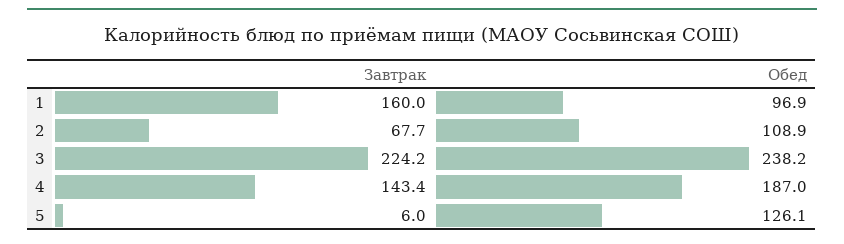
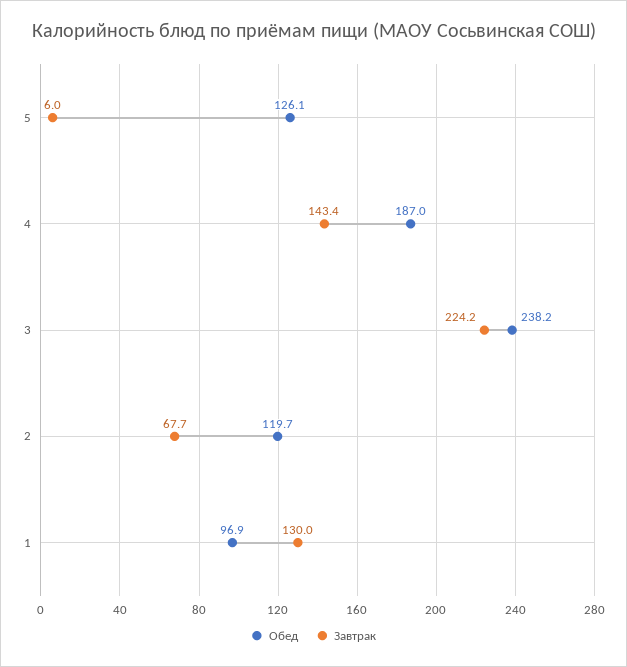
  {
    "Завтрак": {
-     "1": 160,
+     "1": 130,
      "2": 67.7,
      "3": 224.2,
      "4": 143.4,
      "5": 6
    },
    "Обед": {
      "1": 96.9,
-     "2": 108.9,
+     "2": 119.7,
      "3": 238.2,
      "4": 187,
      "5": 126.1
    }
  }

